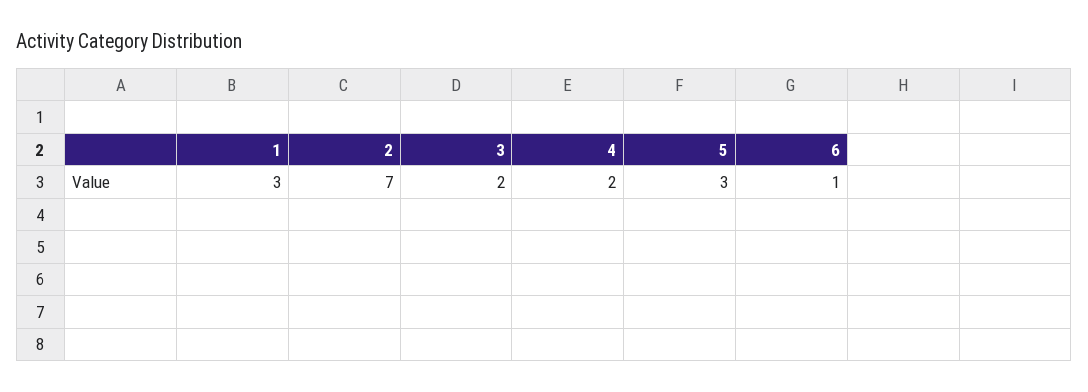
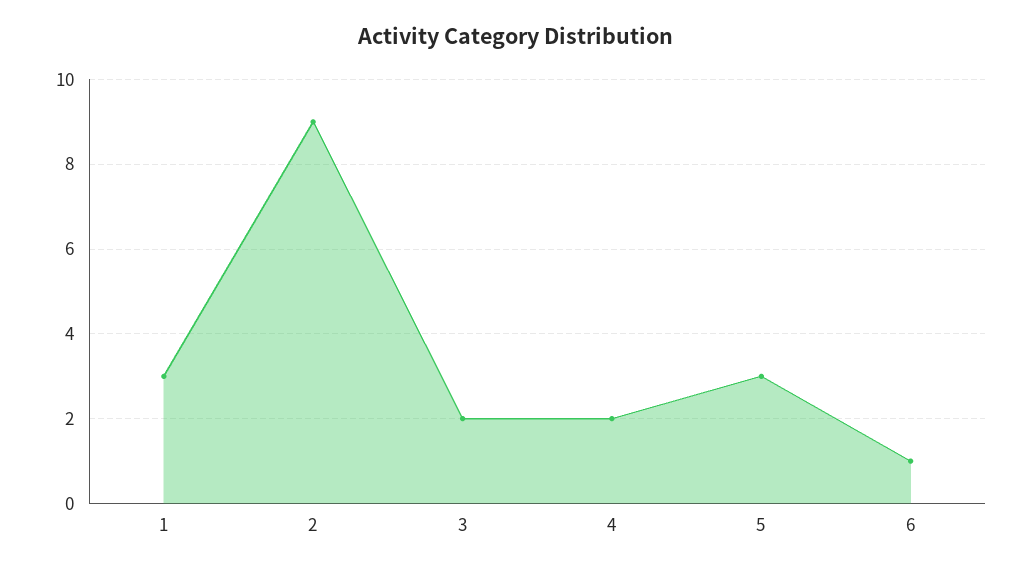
  {
    "1": 3,
-   "2": 7,
+   "2": 9,
    "3": 2,
    "4": 2,
    "5": 3,
    "6": 1
  }

